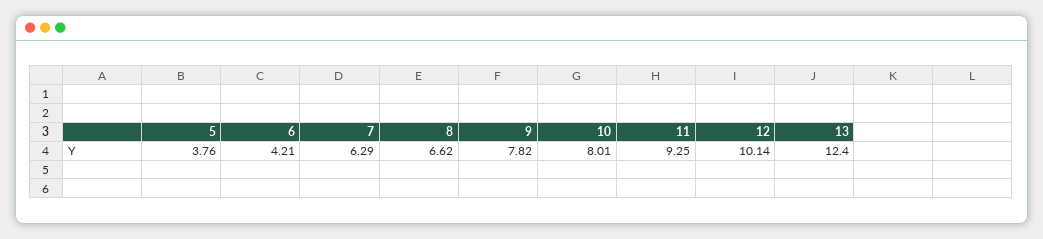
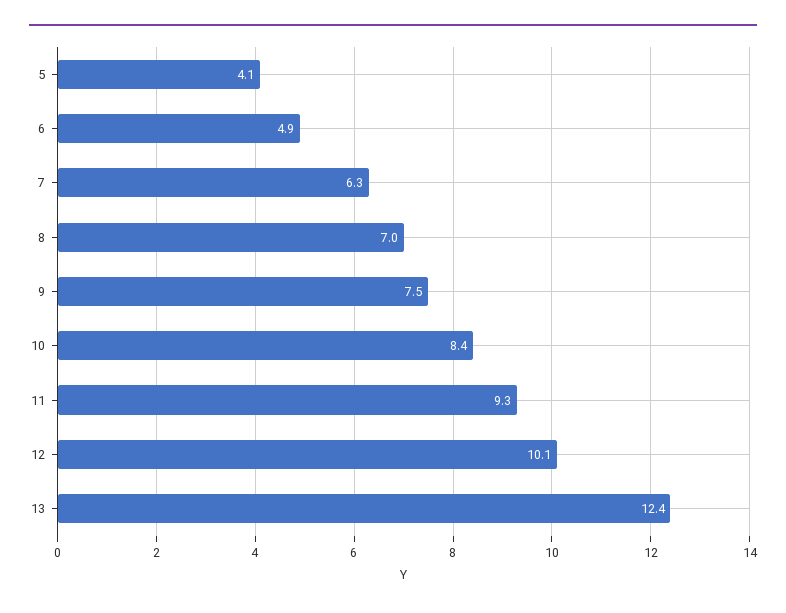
  {
-   "5": 3.76,
+   "5": 4.1,
-   "6": 4.21,
+   "6": 4.9,
    "7": 6.29,
-   "8": 6.62,
+   "8": 7,
-   "9": 7.82,
+   "9": 7.5,
-   "10": 8.01,
+   "10": 8.4,
    "11": 9.25,
    "12": 10.14,
    "13": 12.4
  }

